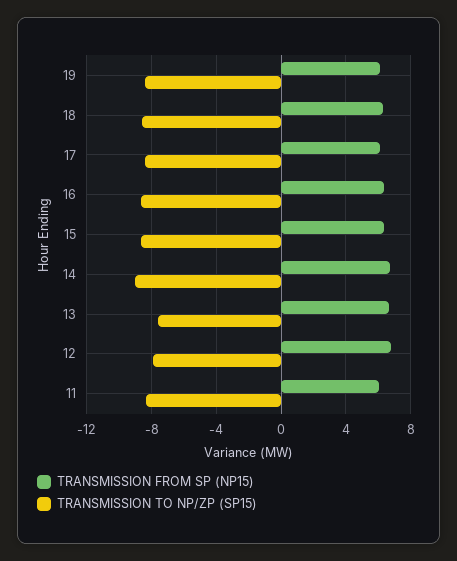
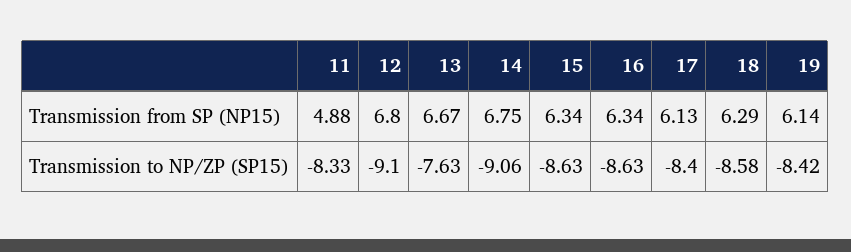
  {
    "TRANSMISSION FROM SP (NP15)": {
      "19": 6.14,
      "18": 6.29,
      "17": 6.13,
      "16": 6.34,
      "15": 6.34,
      "14": 6.75,
      "13": 6.67,
      "12": 6.8,
-     "11": 6
+     "11": 4.88
    },
    "TRANSMISSION TO NP/ZP (SP15)": {
      "19": -8.42,
      "18": -8.58,
      "17": -8.4,
      "16": -8.63,
      "15": -8.63,
      "14": -9.06,
      "13": -7.63,
-     "12": -8,
+     "12": -9.1,
      "11": -8.33
    }
  }

